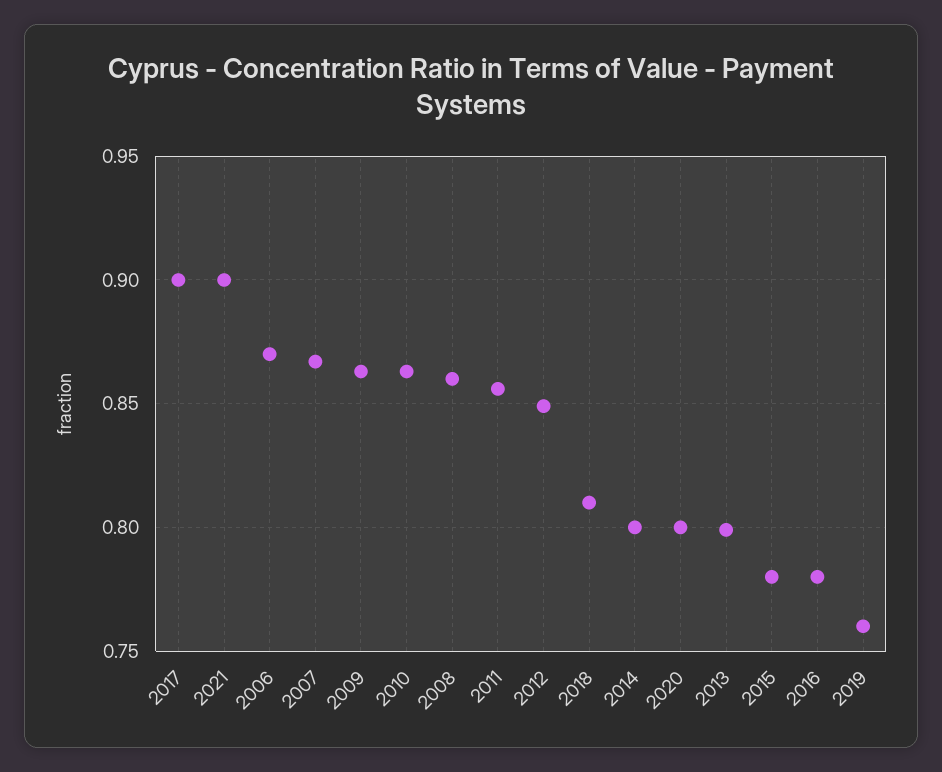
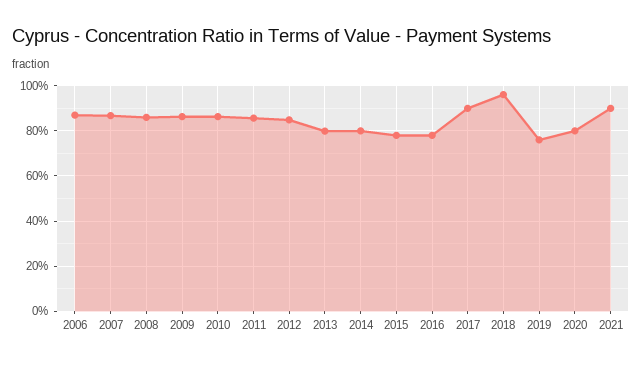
  {
    "2017": 0.9,
    "2021": 0.9,
    "2006": 0.87,
    "2007": 0.865,
    "2009": 0.865,
    "2010": 0.865,
    "2008": 0.86,
    "2011": 0.855,
    "2012": 0.85,
-   "2018": 0.81,
+   "2018": 0.95,
    "2014": 0.8,
    "2020": 0.8,
    "2013": 0.8,
    "2015": 0.78,
    "2016": 0.78,
    "2019": 0.76
  }

